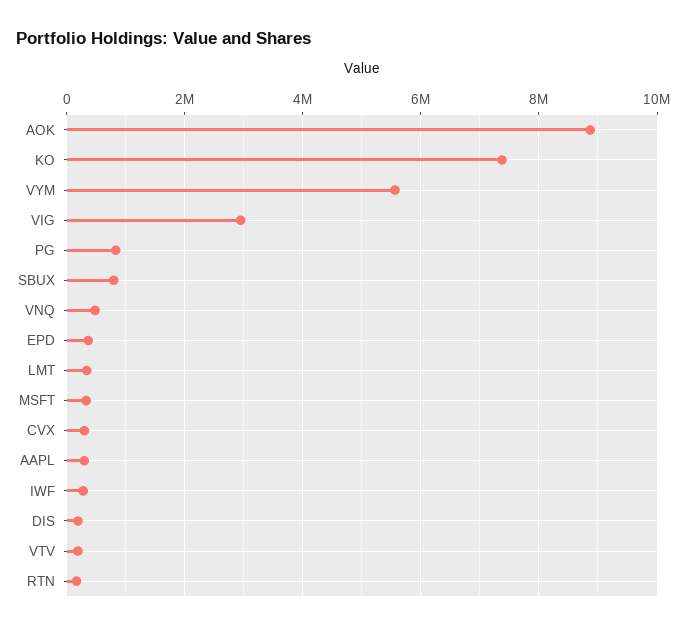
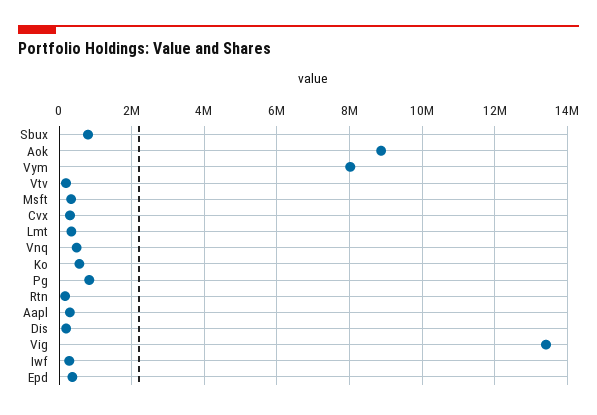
  {
    "AOK": 8800000,
-   "KO": 7400000,
+   "KO": 600000,
-   "VYM": 5600000,
+   "VYM": 8000000,
-   "VIG": 3000000,
+   "VIG": 13400000,
    "PG": 800000,
    "SBUX": 800000,
    "VNQ": 400000,
    "EPD": 400000,
    "LMT": 400000,
    "MSFT": 400000,
    "CVX": 400000,
    "AAPL": 200000,
    "IWF": 200000,
    "DIS": 200000,
    "VTV": 200000,
    "RTN": 200000
  }

